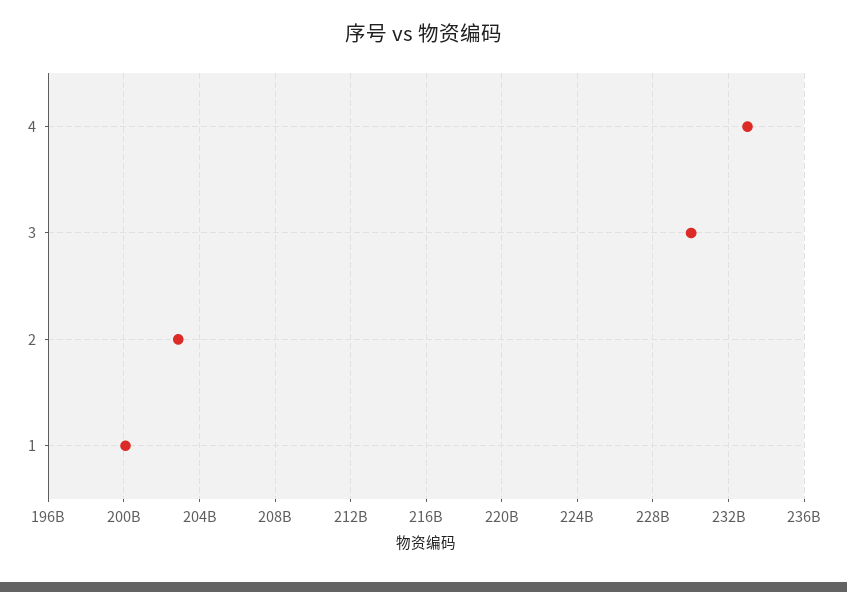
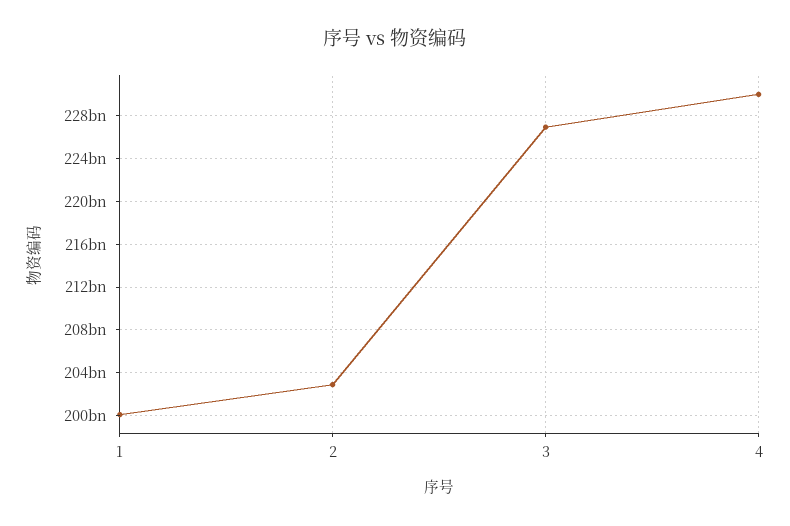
  {
-   "4": 233000000000,
+   "4": 230000000000,
-   "3": 230000000000,
+   "3": 227000000000,
    "2": 203000000000,
    "1": 200000000000
  }

